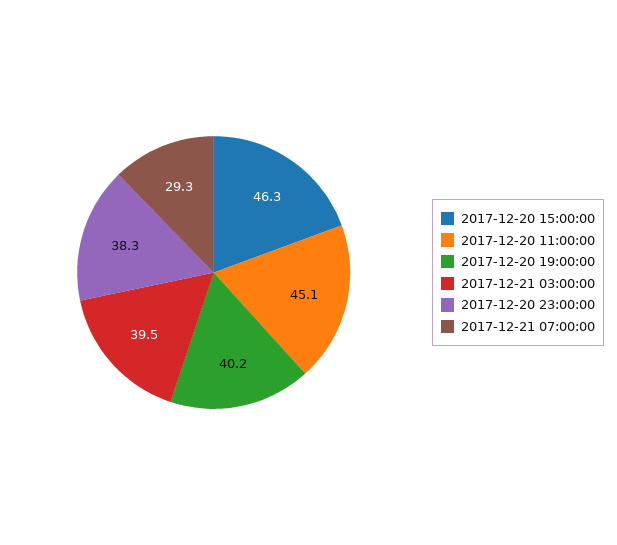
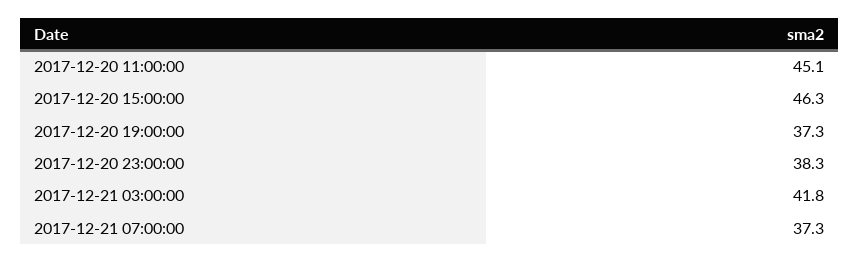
  {
    "2017-12-20 15:00:00": 46.3,
    "2017-12-20 11:00:00": 45.1,
-   "2017-12-20 19:00:00": 40.2,
+   "2017-12-20 19:00:00": 37.3,
-   "2017-12-21 03:00:00": 39.5,
+   "2017-12-21 03:00:00": 41.8,
    "2017-12-20 23:00:00": 38.3,
-   "2017-12-21 07:00:00": 29.3
+   "2017-12-21 07:00:00": 37.3
  }

